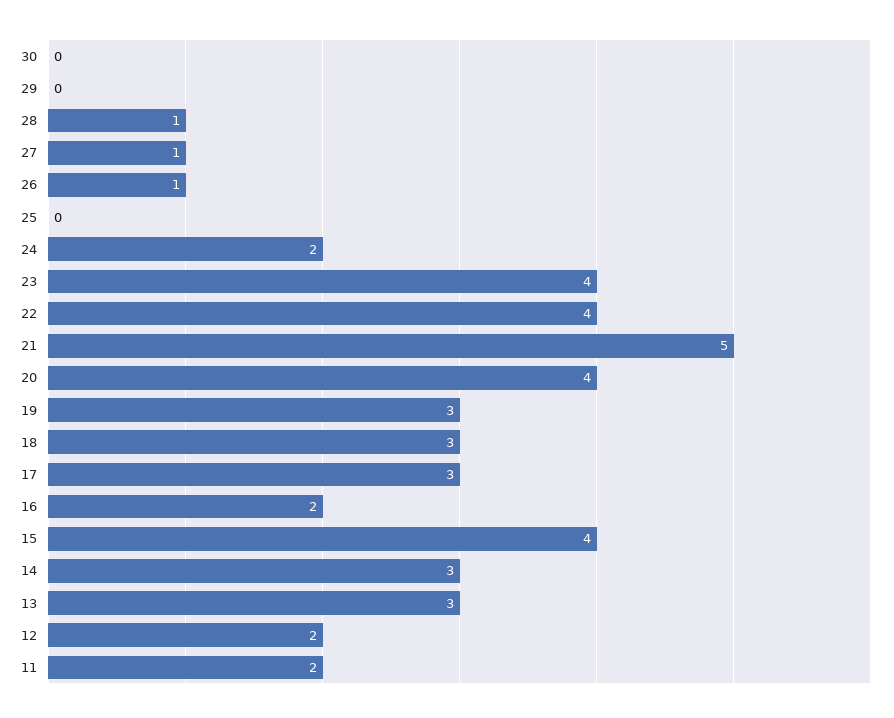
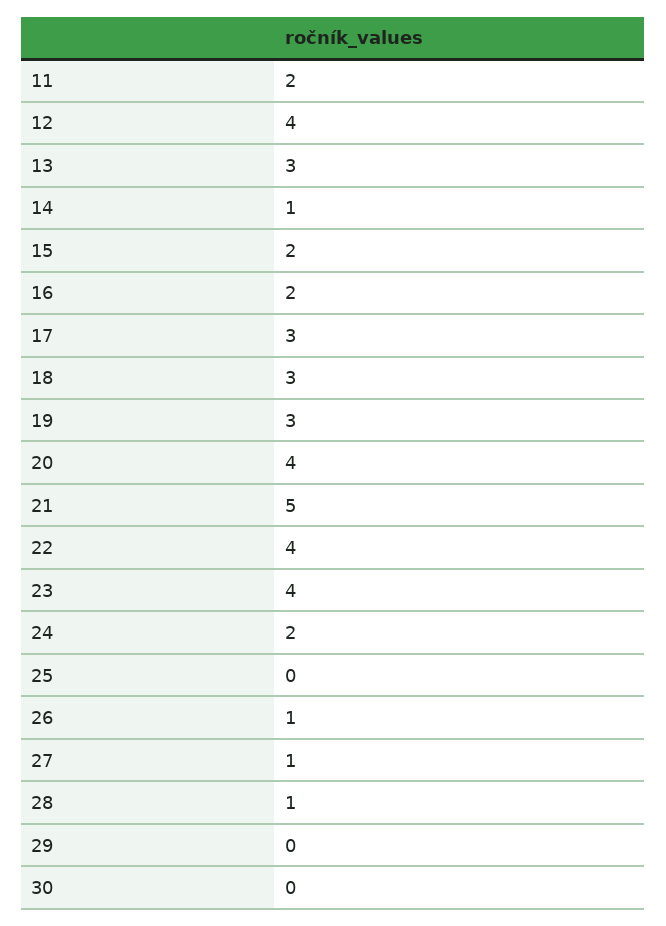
  {
    "30": 0,
    "29": 0,
    "28": 1,
    "27": 1,
    "26": 1,
    "25": 0,
    "24": 2,
    "23": 4,
    "22": 4,
    "21": 5,
    "20": 4,
    "19": 3,
    "18": 3,
    "17": 3,
    "16": 2,
-   "15": 4,
+   "15": 2,
-   "14": 3,
+   "14": 1,
    "13": 3,
-   "12": 2,
+   "12": 4,
    "11": 2
  }

